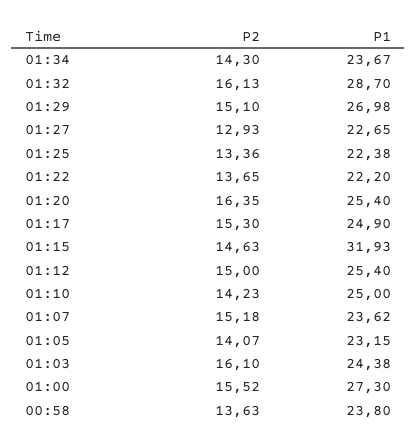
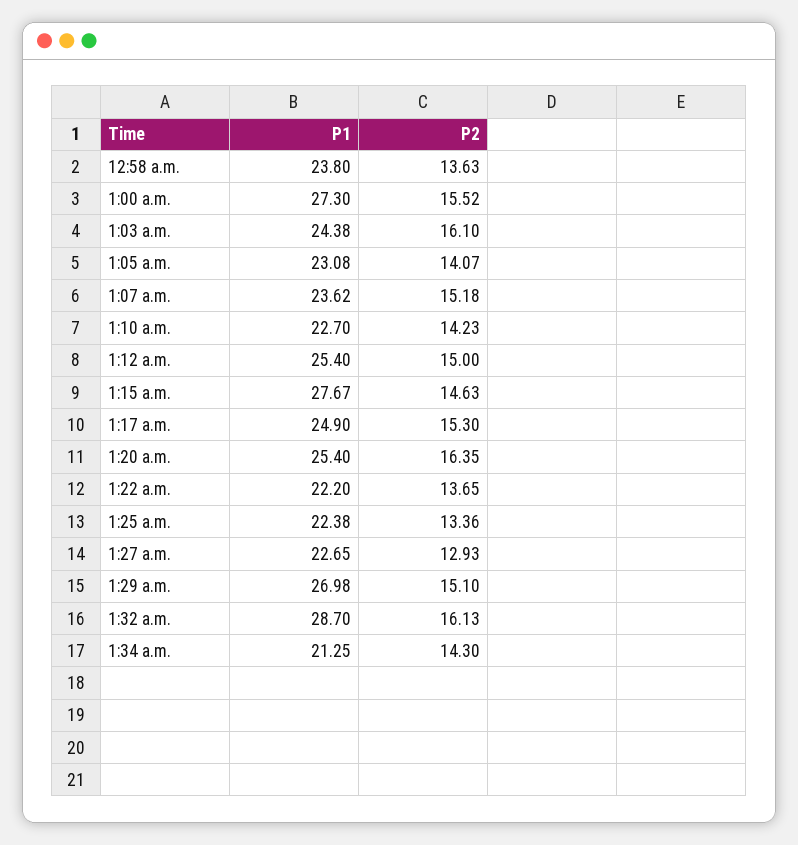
  {
    "P2": {
      "01:34": 14.3,
      "01:32": 16.13,
      "01:29": 15.1,
      "01:27": 12.93,
      "01:25": 13.36,
      "01:22": 13.65,
      "01:20": 16.35,
      "01:17": 15.3,
      "01:15": 14.63,
      "01:12": 15,
      "01:10": 14.23,
      "01:07": 15.18,
      "01:05": 14.07,
      "01:03": 16.1,
      "01:00": 15.52,
      "00:58": 13.63
    },
    "P1": {
-     "01:34": 23.67,
+     "01:34": 21.25,
      "01:32": 28.7,
      "01:29": 26.98,
      "01:27": 22.65,
      "01:25": 22.38,
      "01:22": 22.2,
      "01:20": 25.4,
      "01:17": 24.9,
-     "01:15": 31.93,
+     "01:15": 27.67,
      "01:12": 25.4,
-     "01:10": 25,
+     "01:10": 22.7,
      "01:07": 23.62,
-     "01:05": 23.15,
+     "01:05": 23.08,
      "01:03": 24.38,
      "01:00": 27.3,
      "00:58": 23.8
    }
  }

